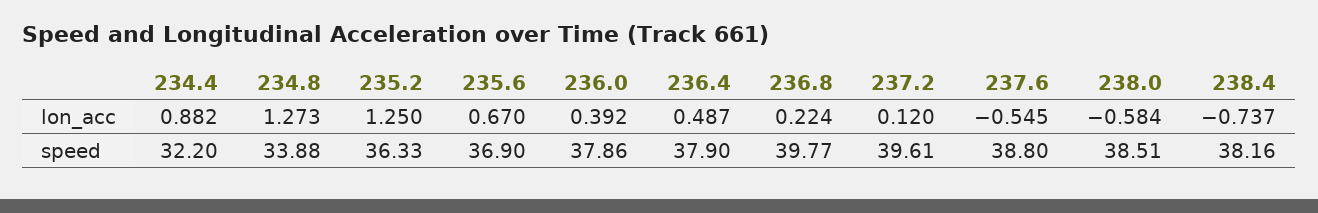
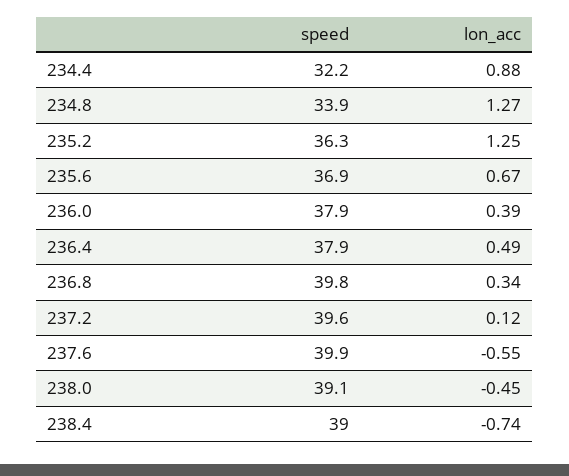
  {
    "234.4": {
      "lon_acc": 0.882,
      "speed": 32.2
    },
    "234.8": {
      "lon_acc": 1.273,
      "speed": 33.88
    },
    "235.2": {
      "lon_acc": 1.25,
      "speed": 36.33
    },
    "235.6": {
      "lon_acc": 0.67,
      "speed": 36.9
    },
    "236.0": {
      "lon_acc": 0.392,
      "speed": 37.86
    },
    "236.4": {
      "lon_acc": 0.487,
      "speed": 37.9
    },
    "236.8": {
-     "lon_acc": 0.224,
+     "lon_acc": 0.34,
      "speed": 39.77
    },
    "237.2": {
      "lon_acc": 0.12,
      "speed": 39.61
    },
    "237.6": {
      "lon_acc": -0.545,
-     "speed": 38.8
+     "speed": 39.9
    },
    "238.0": {
-     "lon_acc": -0.584,
+     "lon_acc": -0.45,
-     "speed": 38.51
+     "speed": 39.1
    },
    "238.4": {
      "lon_acc": -0.737,
-     "speed": 38.16
+     "speed": 39
    }
  }

